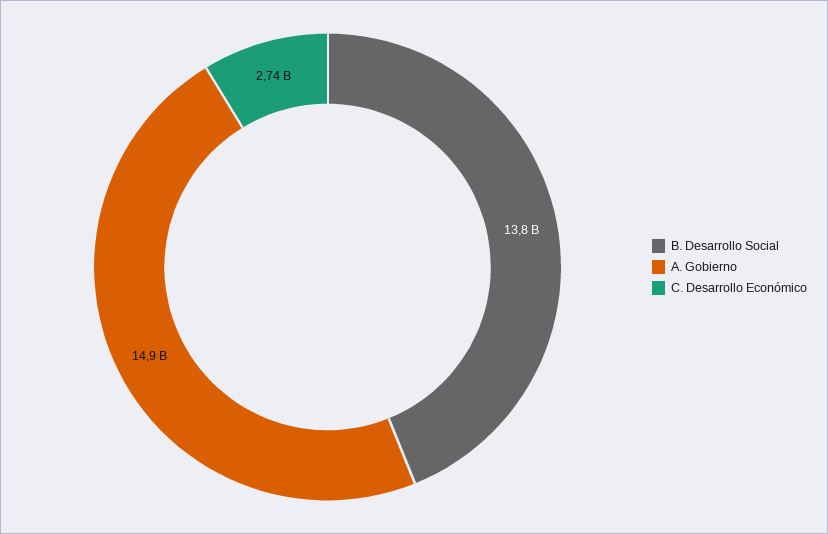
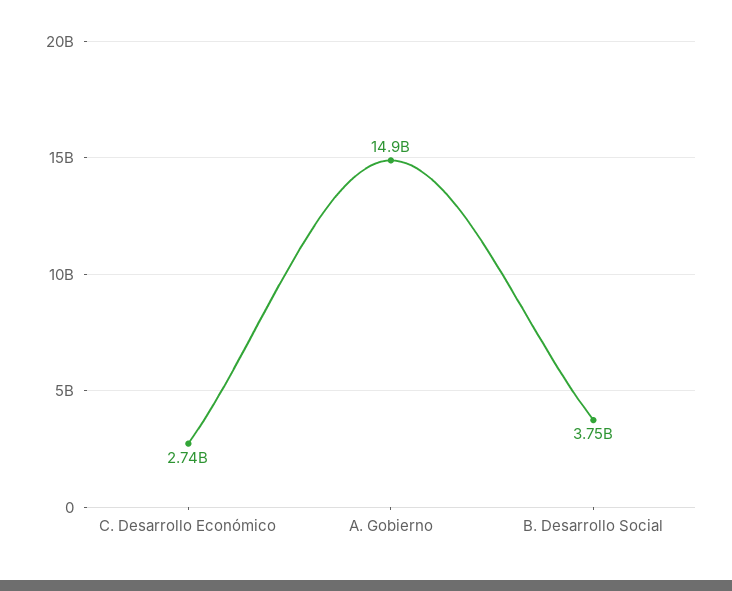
  {
-   "B. Desarrollo Social": 13800000000,
+   "B. Desarrollo Social": 3750000000,
    "A. Gobierno": 14900000000,
    "C. Desarrollo Económico": 2740000000
  }

